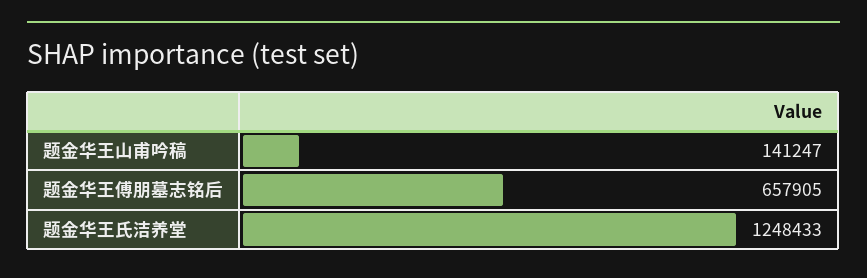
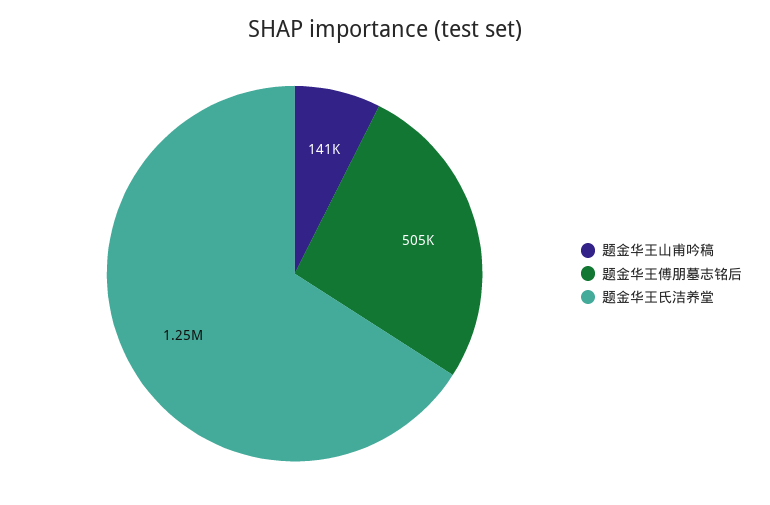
  {
    "题金华王山甫吟稿": 141247,
-   "题金华王傅朋墓志铭后": 657905,
+   "题金华王傅朋墓志铭后": 505000,
    "题金华王氏洁养堂": 1248433
  }

